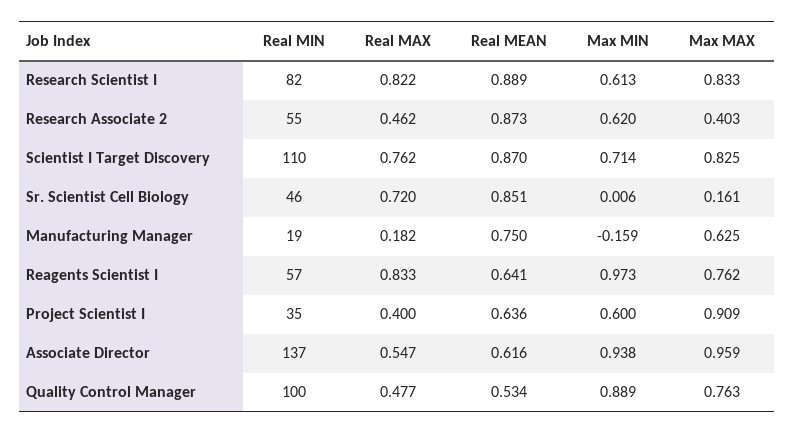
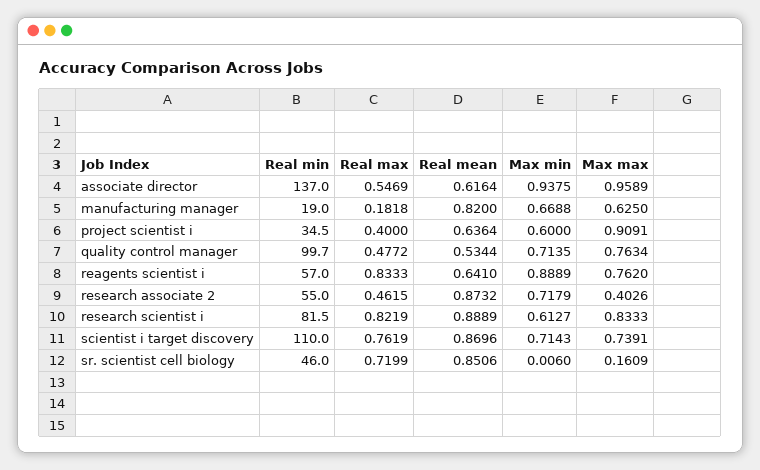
  {
    "Real MIN": {
      "Research Scientist I": 81.5,
      "Research Associate 2": 55,
      "Scientist I Target Discovery": 110,
      "Sr. Scientist Cell Biology": 46,
      "Manufacturing Manager": 19,
      "Reagents Scientist I": 57,
      "Project Scientist I": 34.5,
      "Associate Director": 137,
      "Quality Control Manager": 99.7
    },
    "Real MAX": {
      "Research Scientist I": 0.8219,
      "Research Associate 2": 0.4615,
      "Scientist I Target Discovery": 0.7619,
      "Sr. Scientist Cell Biology": 0.7199,
      "Manufacturing Manager": 0.1818,
      "Reagents Scientist I": 0.8333,
      "Project Scientist I": 0.4,
      "Associate Director": 0.5469,
      "Quality Control Manager": 0.4772
    },
    "Real MEAN": {
      "Research Scientist I": 0.8889,
      "Research Associate 2": 0.8732,
      "Scientist I Target Discovery": 0.8696,
      "Sr. Scientist Cell Biology": 0.8506,
-     "Manufacturing Manager": 0.75,
+     "Manufacturing Manager": 0.82,
      "Reagents Scientist I": 0.641,
      "Project Scientist I": 0.6364,
      "Associate Director": 0.6164,
      "Quality Control Manager": 0.5344
    },
    "Max MIN": {
      "Research Scientist I": 0.6127,
-     "Research Associate 2": 0.62,
+     "Research Associate 2": 0.7179,
      "Scientist I Target Discovery": 0.7143,
      "Sr. Scientist Cell Biology": 0.006,
-     "Manufacturing Manager": -0.159,
+     "Manufacturing Manager": 0.6688,
-     "Reagents Scientist I": 0.973,
+     "Reagents Scientist I": 0.8889,
      "Project Scientist I": 0.6,
      "Associate Director": 0.9375,
-     "Quality Control Manager": 0.889
+     "Quality Control Manager": 0.7135
    },
    "Max MAX": {
      "Research Scientist I": 0.8333,
      "Research Associate 2": 0.4026,
-     "Scientist I Target Discovery": 0.825,
+     "Scientist I Target Discovery": 0.7391,
      "Sr. Scientist Cell Biology": 0.1609,
      "Manufacturing Manager": 0.625,
      "Reagents Scientist I": 0.762,
      "Project Scientist I": 0.9091,
      "Associate Director": 0.9589,
      "Quality Control Manager": 0.7634
    }
  }

